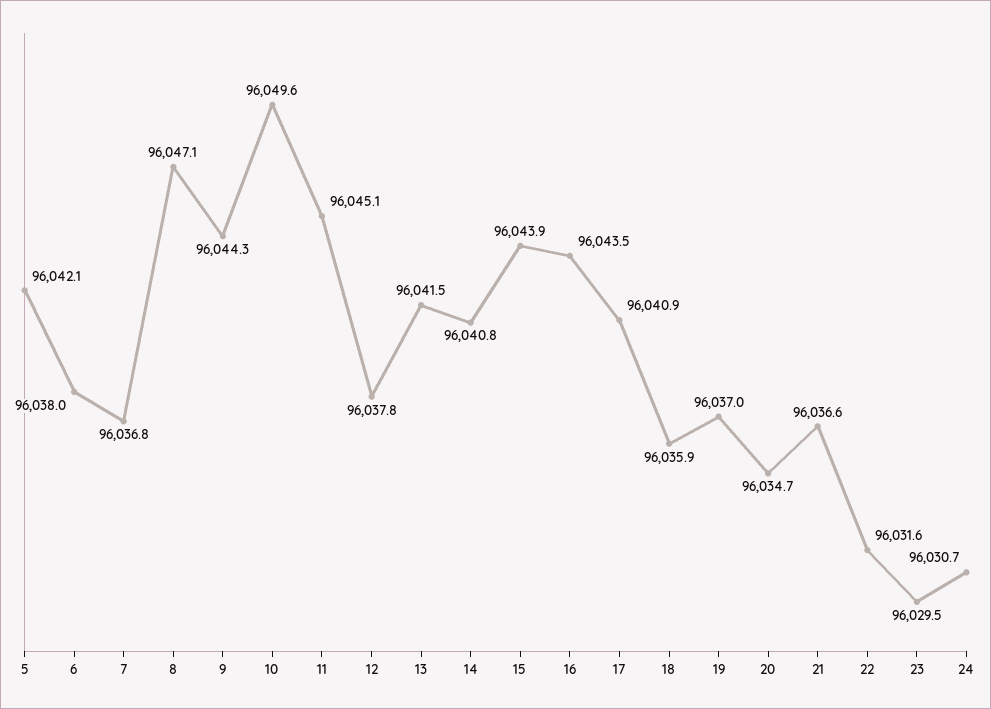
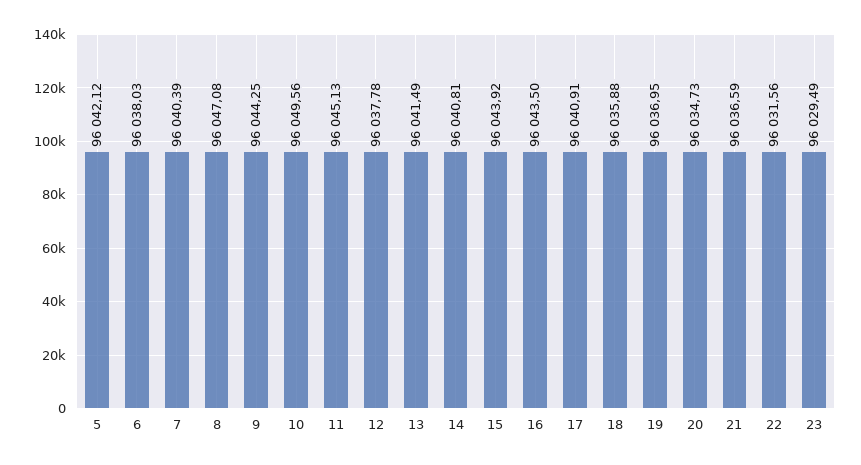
  {
    "5": 96042.12,
    "6": 96038.03,
-   "7": 96036.8,
+   "7": 96040.39,
    "8": 96047.08,
    "9": 96044.25,
    "10": 96049.56,
    "11": 96045.13,
    "12": 96037.78,
    "13": 96041.49,
    "14": 96040.81,
    "15": 96043.92,
    "16": 96043.5,
    "17": 96040.91,
    "18": 96035.88,
    "19": 96036.95,
    "20": 96034.73,
    "21": 96036.59,
    "22": 96031.56,
-   "23": 96029.49,
+   "23": 96029.49
-   "24": 96030.7
  }

